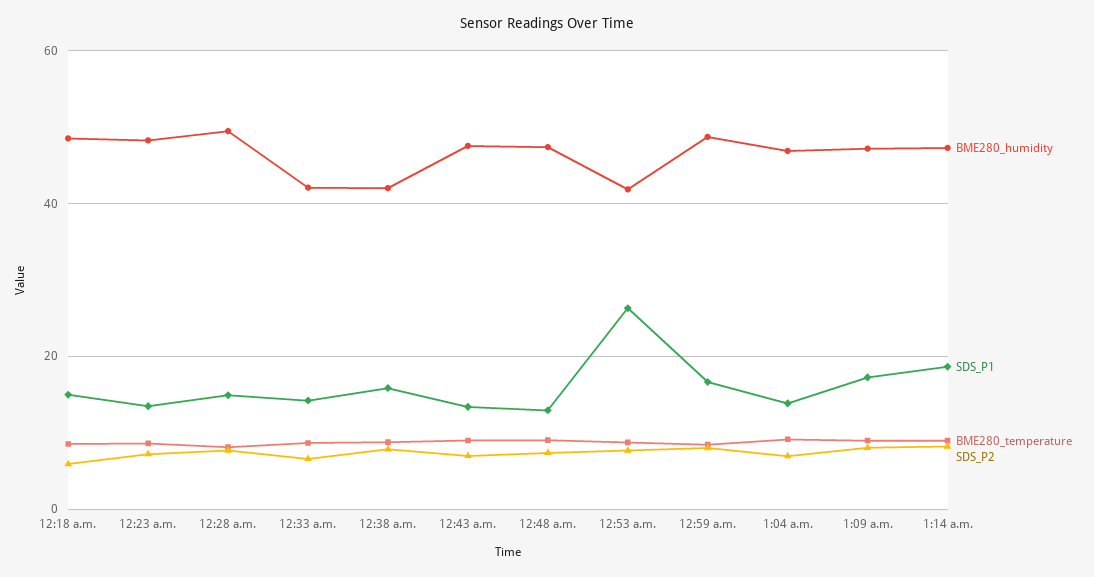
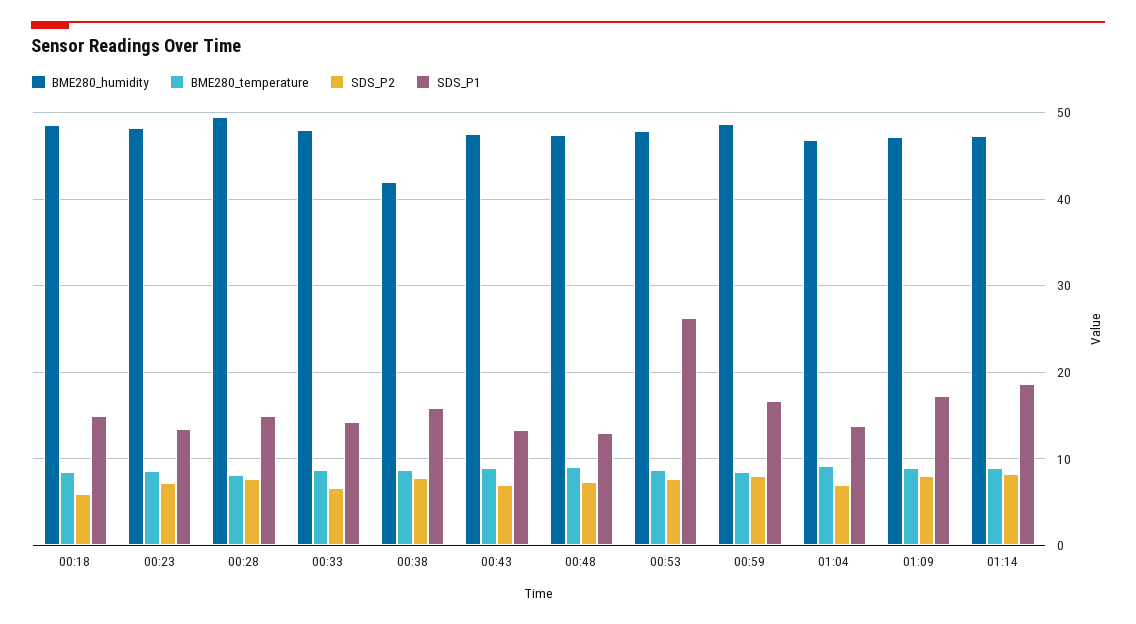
  {
    "BME280_humidity": {
      "12:18 a.m.": 48,
      "12:23 a.m.": 48,
      "12:28 a.m.": 49,
-     "12:33 a.m.": 42,
+     "12:33 a.m.": 48,
      "12:38 a.m.": 42,
      "12:43 a.m.": 48,
      "12:48 a.m.": 47,
-     "12:53 a.m.": 42,
+     "12:53 a.m.": 48,
      "12:59 a.m.": 49,
      "1:04 a.m.": 47,
      "1:09 a.m.": 47,
      "1:14 a.m.": 47
    },
    "SDS_P1": {
      "12:18 a.m.": 15,
      "12:23 a.m.": 13,
      "12:28 a.m.": 15,
      "12:33 a.m.": 14,
      "12:38 a.m.": 16,
      "12:43 a.m.": 13,
      "12:48 a.m.": 13,
      "12:53 a.m.": 26,
      "12:59 a.m.": 17,
      "1:04 a.m.": 14,
      "1:09 a.m.": 17,
      "1:14 a.m.": 19
    },
    "BME280_temperature": {
      "12:18 a.m.": 9,
      "12:23 a.m.": 9,
      "12:28 a.m.": 8,
      "12:33 a.m.": 9,
      "12:38 a.m.": 9,
      "12:43 a.m.": 9,
      "12:48 a.m.": 9,
      "12:53 a.m.": 9,
      "12:59 a.m.": 8,
      "1:04 a.m.": 9,
      "1:09 a.m.": 9,
      "1:14 a.m.": 9
    },
    "SDS_P2": {
      "12:18 a.m.": 6,
      "12:23 a.m.": 7,
      "12:28 a.m.": 8,
      "12:33 a.m.": 7,
      "12:38 a.m.": 8,
      "12:43 a.m.": 7,
      "12:48 a.m.": 7,
      "12:53 a.m.": 8,
      "12:59 a.m.": 8,
      "1:04 a.m.": 7,
      "1:09 a.m.": 8,
      "1:14 a.m.": 8
    }
  }

